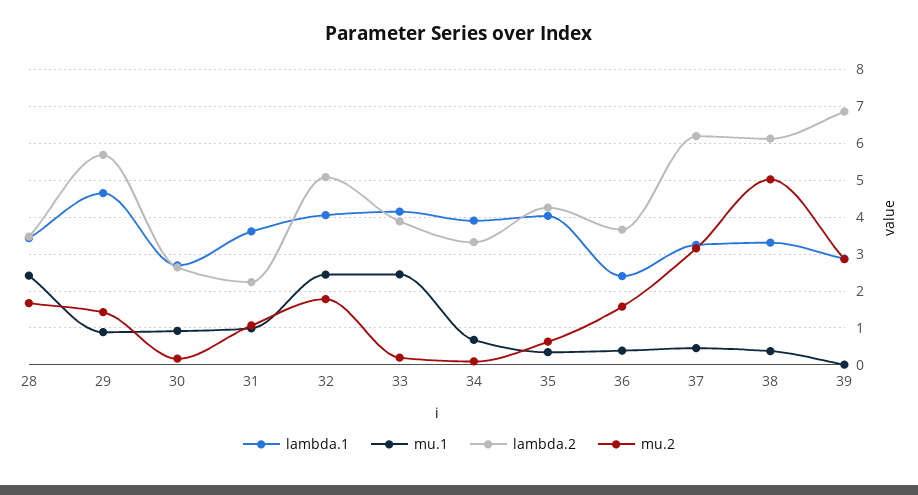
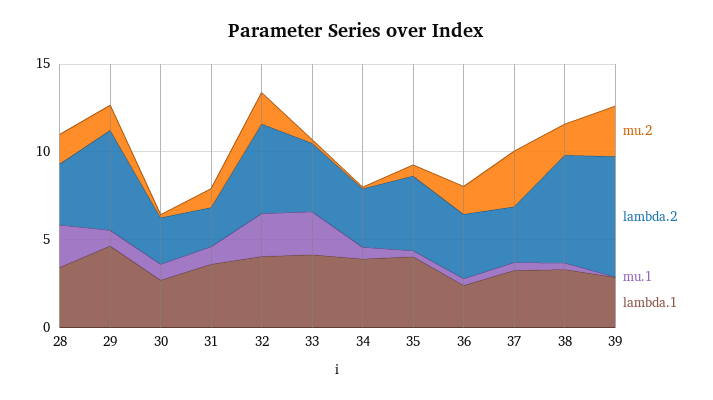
  {
    "lambda.1": {
      "28": 3.4,
      "29": 4.6,
      "30": 2.6,
      "31": 3.6,
      "32": 4,
      "33": 4.2,
      "34": 4,
      "35": 4,
      "36": 2.4,
      "37": 3.2,
      "38": 3.4,
      "39": 2.8
    },
    "mu.1": {
      "28": 2.4,
      "29": 0.8,
      "30": 1,
      "31": 1,
      "32": 2.4,
      "33": 2.4,
      "34": 0.6,
      "35": 0.4,
      "36": 0.4,
      "37": 0.4,
      "38": 0.4,
      "39": 0
    },
    "lambda.2": {
      "28": 3.4,
      "29": 5.6,
      "30": 2.6,
      "31": 2.2,
      "32": 5,
      "33": 3.8,
      "34": 3.4,
      "35": 4.2,
      "36": 3.6,
-     "37": 6.2,
+     "37": 3,
      "38": 6.2,
      "39": 6.8
    },
    "mu.2": {
      "28": 1.6,
      "29": 1.4,
      "30": 0.2,
      "31": 1,
      "32": 1.8,
      "33": 0.2,
      "34": 0,
      "35": 0.6,
      "36": 1.6,
      "37": 3.2,
-     "38": 5,
+     "38": 2,
      "39": 2.8
    }
  }

